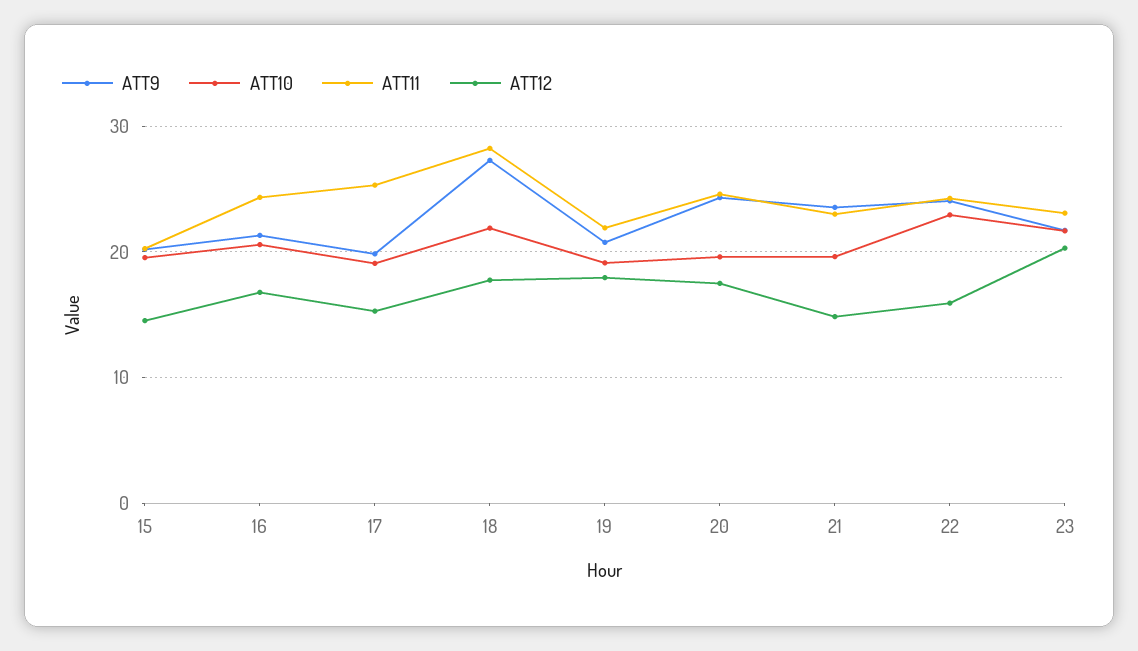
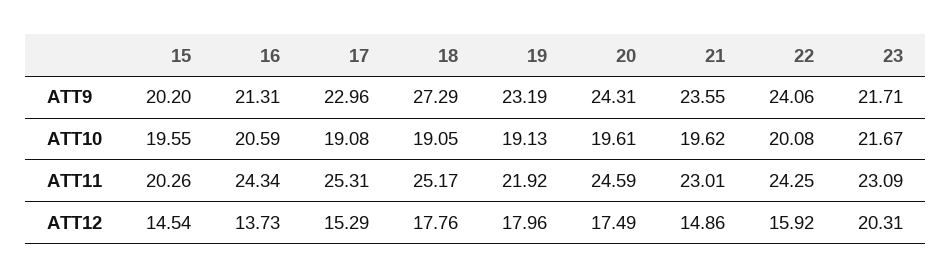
  {
    "ATT9": {
      "15": 20.2,
      "16": 21.31,
-     "17": 20,
+     "17": 22.96,
      "18": 27.29,
-     "19": 21,
+     "19": 23.19,
      "20": 24.31,
      "21": 23.55,
      "22": 24.06,
      "23": 21.71
    },
    "ATT10": {
      "15": 19.55,
      "16": 20.59,
      "17": 19.08,
-     "18": 22,
+     "18": 19.05,
      "19": 19.13,
      "20": 19.61,
      "21": 19.62,
-     "22": 23,
+     "22": 20.08,
      "23": 21.67
    },
    "ATT11": {
      "15": 20.26,
      "16": 24.34,
      "17": 25.31,
-     "18": 28,
+     "18": 25.17,
      "19": 21.92,
      "20": 24.59,
      "21": 23.01,
      "22": 24.25,
      "23": 23.09
    },
    "ATT12": {
      "15": 14.54,
-     "16": 17,
+     "16": 13.73,
      "17": 15.29,
      "18": 17.76,
      "19": 17.96,
      "20": 17.49,
      "21": 14.86,
      "22": 15.92,
      "23": 20.31
    }
  }

